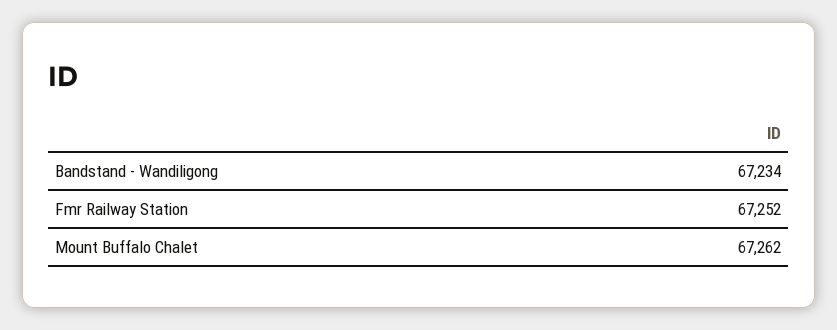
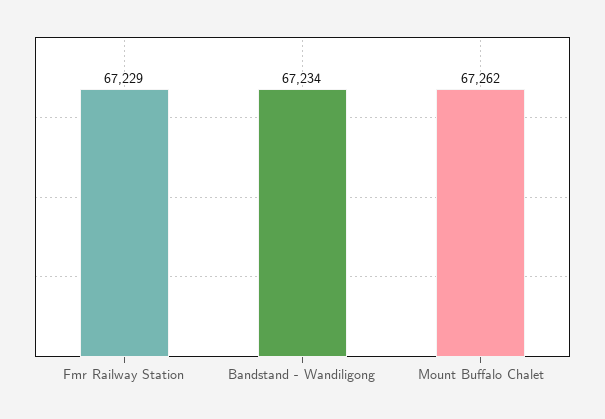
  {
    "Bandstand - Wandiligong": 67234,
-   "Fmr Railway Station": 67252,
+   "Fmr Railway Station": 67229,
    "Mount Buffalo Chalet": 67262
  }

